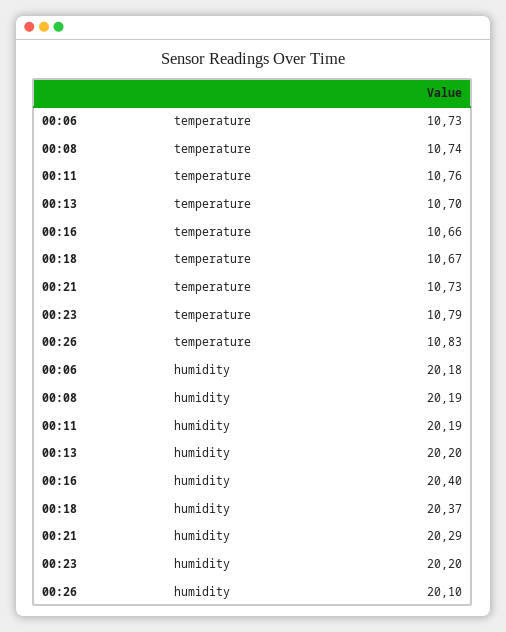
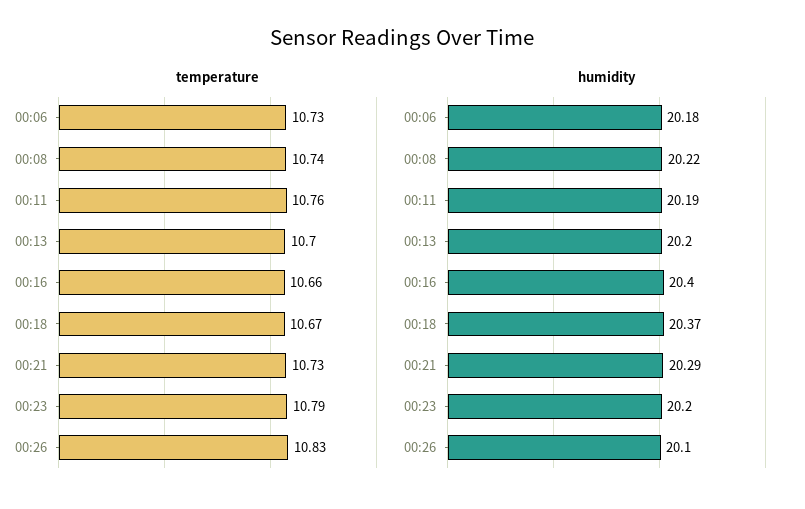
  {
    "temperature": {
      "00:06": 10.73,
      "00:08": 10.74,
      "00:11": 10.76,
      "00:13": 10.7,
      "00:16": 10.66,
      "00:18": 10.67,
      "00:21": 10.73,
      "00:23": 10.79,
      "00:26": 10.83
    },
    "humidity": {
      "00:06": 20.18,
-     "00:08": 20.19,
+     "00:08": 20.22,
      "00:11": 20.19,
      "00:13": 20.2,
      "00:16": 20.4,
      "00:18": 20.37,
      "00:21": 20.29,
      "00:23": 20.2,
      "00:26": 20.1
    }
  }

